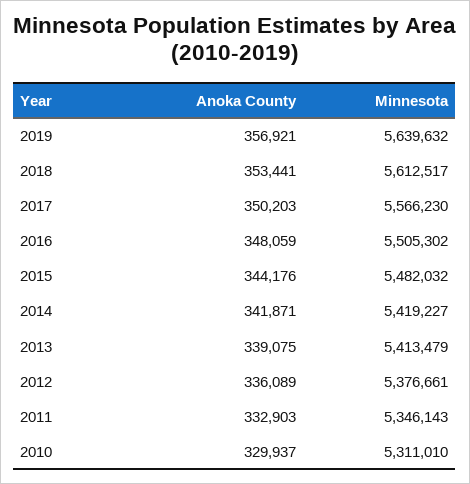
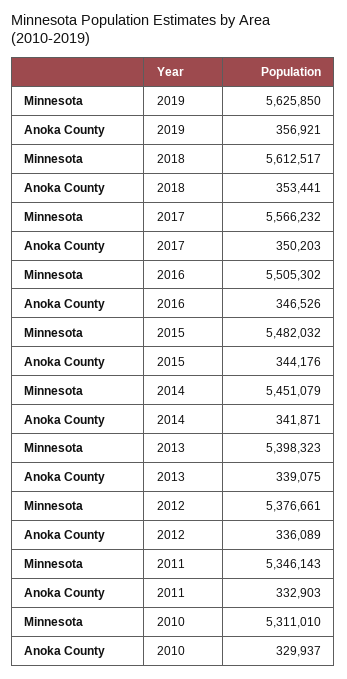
  {
    "Anoka County": {
      "2019": 356921,
      "2018": 353441,
      "2017": 350203,
-     "2016": 348059,
+     "2016": 346526,
      "2015": 344176,
      "2014": 341871,
      "2013": 339075,
      "2012": 336089,
      "2011": 332903,
      "2010": 329937
    },
    "Minnesota": {
-     "2019": 5639632,
+     "2019": 5625850,
      "2018": 5612517,
-     "2017": 5566230,
+     "2017": 5566232,
      "2016": 5505302,
      "2015": 5482032,
-     "2014": 5419227,
+     "2014": 5451079,
-     "2013": 5413479,
+     "2013": 5398323,
      "2012": 5376661,
      "2011": 5346143,
      "2010": 5311010
    }
  }

